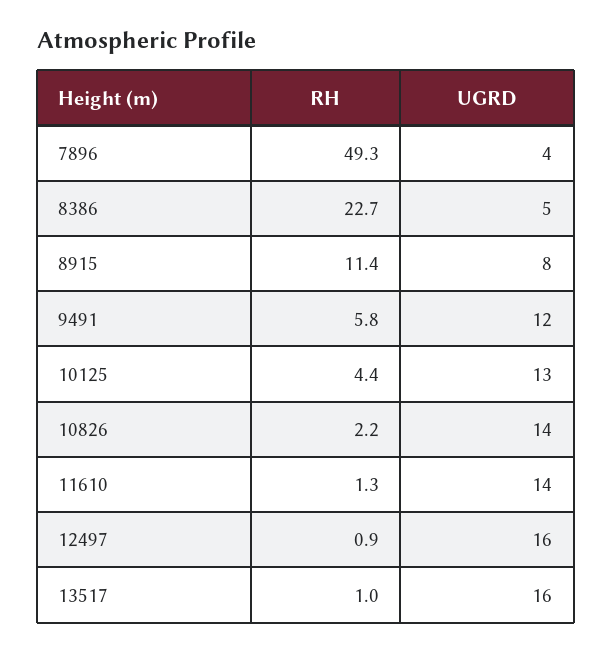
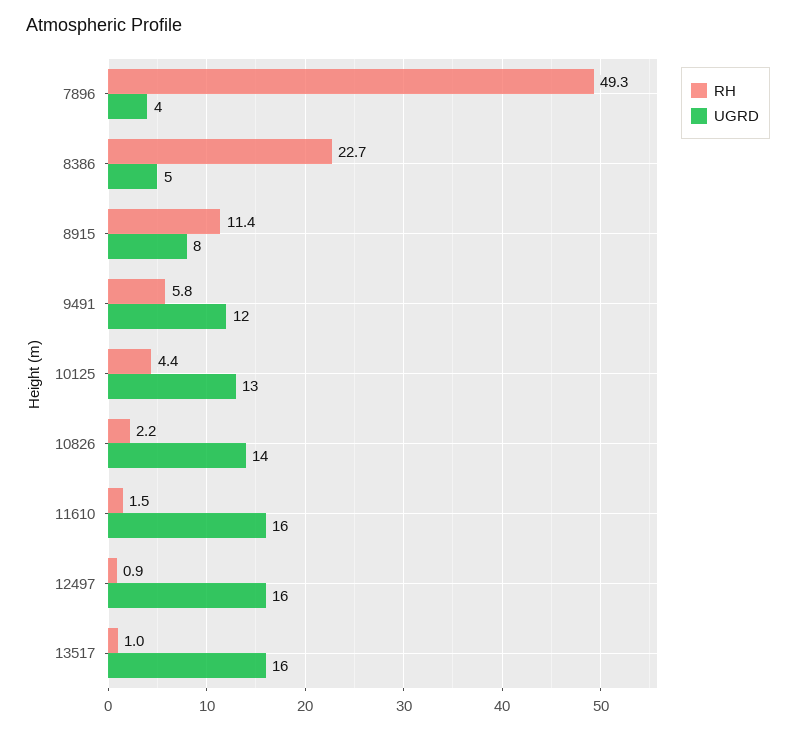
  {
    "RH": {
      "7896": 49.3,
      "8386": 22.7,
      "8915": 11.4,
      "9491": 5.8,
      "10125": 4.4,
      "10826": 2.2,
-     "11610": 1.3,
+     "11610": 1.5,
      "12497": 0.9,
      "13517": 1
    },
    "UGRD": {
      "7896": 4,
      "8386": 5,
      "8915": 8,
      "9491": 12,
      "10125": 13,
      "10826": 14,
-     "11610": 14,
+     "11610": 16,
      "12497": 16,
      "13517": 16
    }
  }

